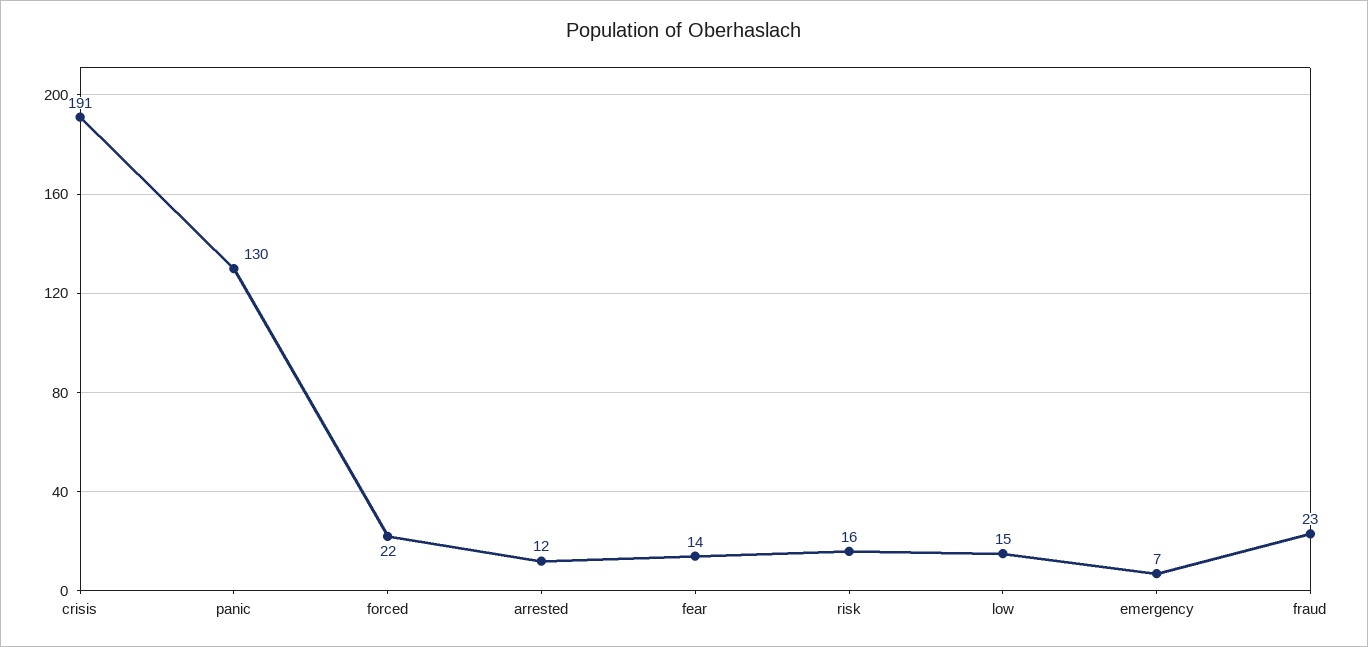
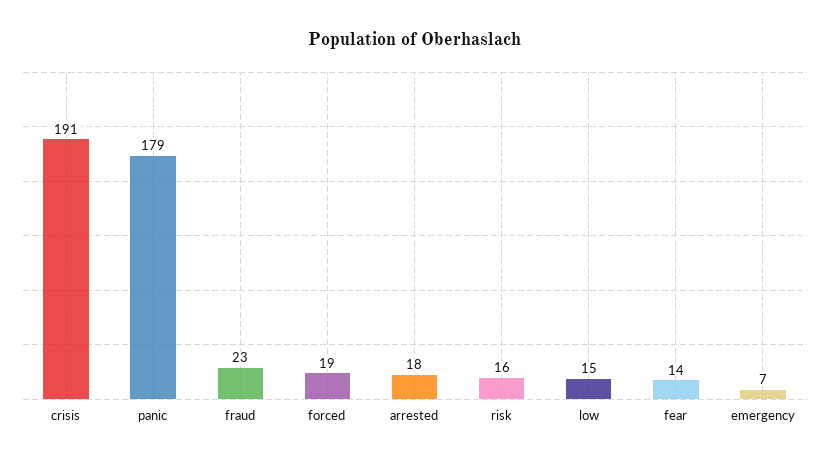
  {
    "crisis": 191,
-   "panic": 130,
+   "panic": 179,
-   "forced": 22,
+   "forced": 19,
-   "arrested": 12,
+   "arrested": 18,
    "fear": 14,
    "risk": 16,
    "low": 15,
    "emergency": 7,
    "fraud": 23
  }

